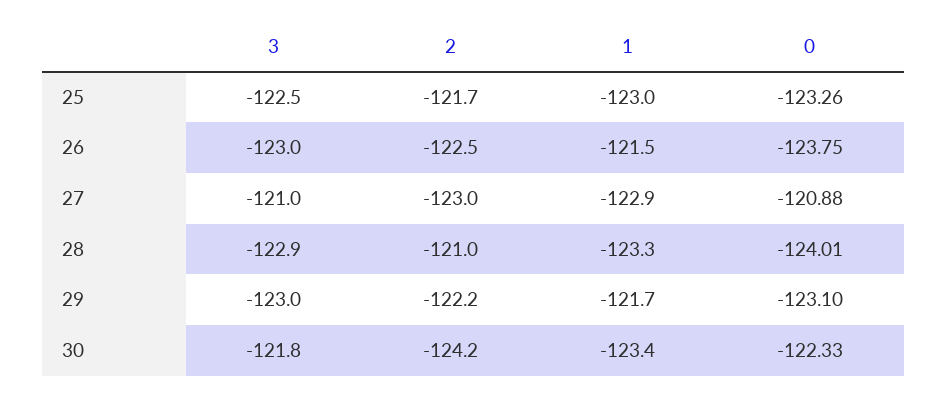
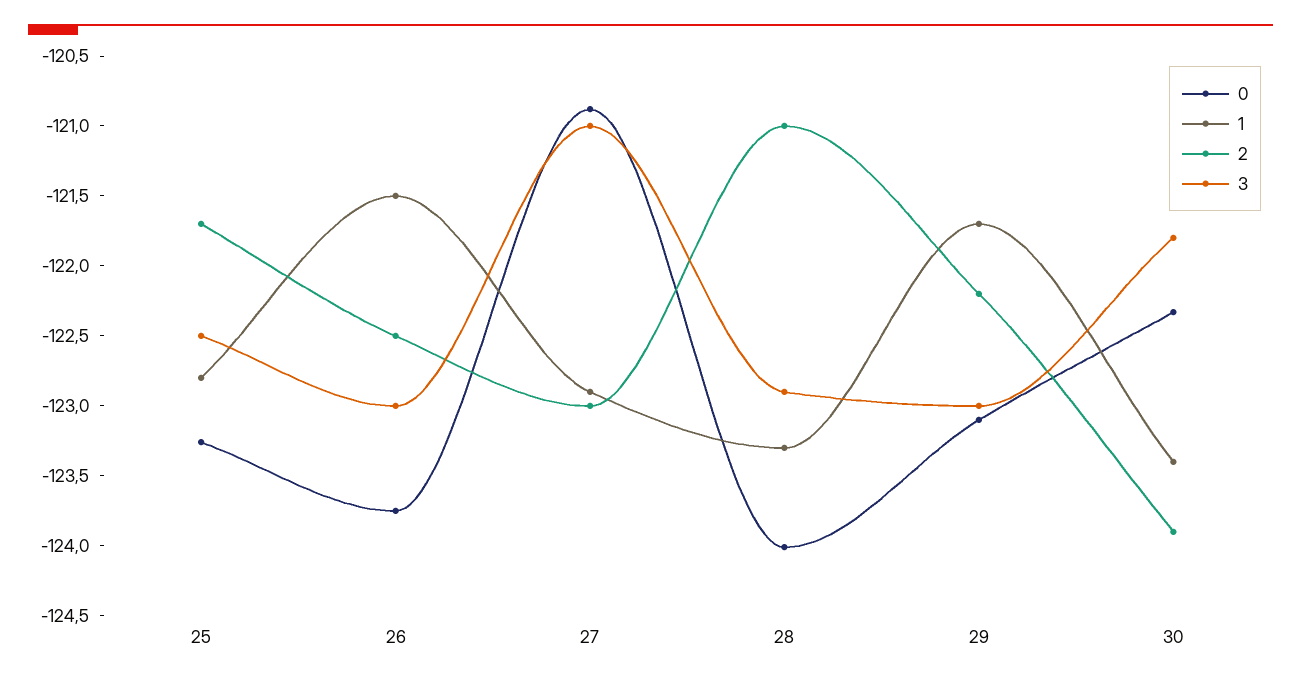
  {
    "3": {
      "25": -122.5,
      "26": -123,
      "27": -121,
      "28": -122.9,
      "29": -123,
      "30": -121.8
    },
    "2": {
      "25": -121.7,
      "26": -122.5,
      "27": -123,
      "28": -121,
      "29": -122.2,
-     "30": -124.2
+     "30": -123.9
    },
    "1": {
-     "25": -123,
+     "25": -122.8,
      "26": -121.5,
      "27": -122.9,
      "28": -123.3,
      "29": -121.7,
      "30": -123.4
    },
    "0": {
      "25": -123.26,
      "26": -123.75,
      "27": -120.88,
      "28": -124.01,
      "29": -123.1,
      "30": -122.33
    }
  }

